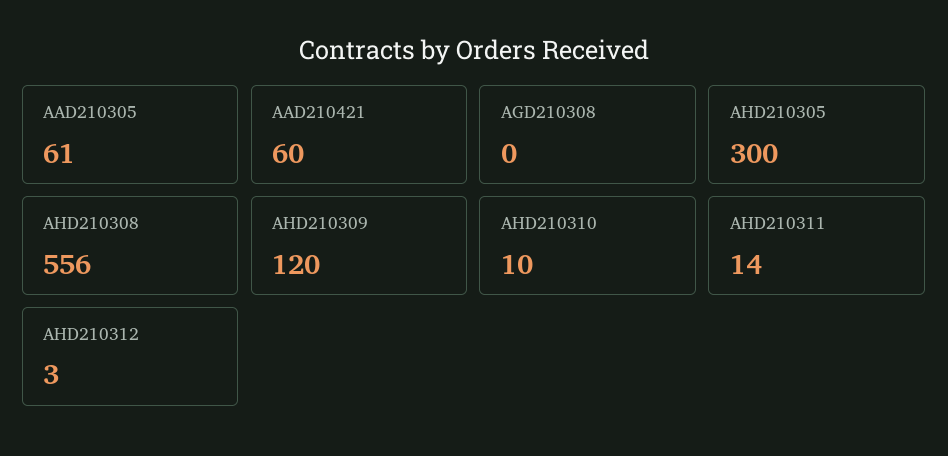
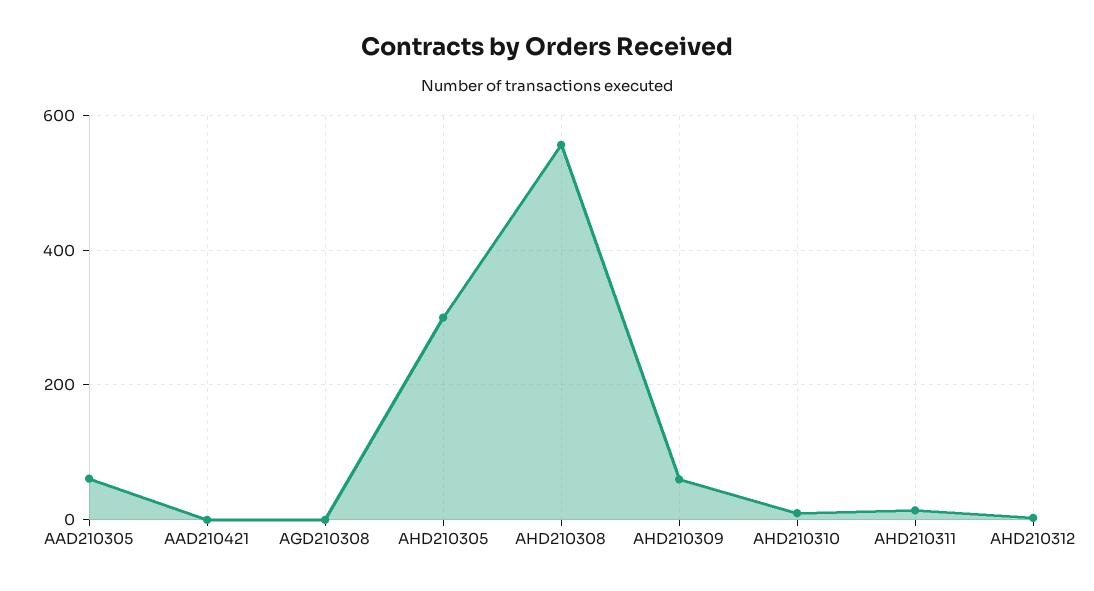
  {
    "AAD210305": 61,
-   "AAD210421": 60,
+   "AAD210421": 0,
    "AGD210308": 0,
    "AHD210305": 300,
    "AHD210308": 556,
-   "AHD210309": 120,
+   "AHD210309": 60,
    "AHD210310": 10,
    "AHD210311": 14,
    "AHD210312": 3
  }

